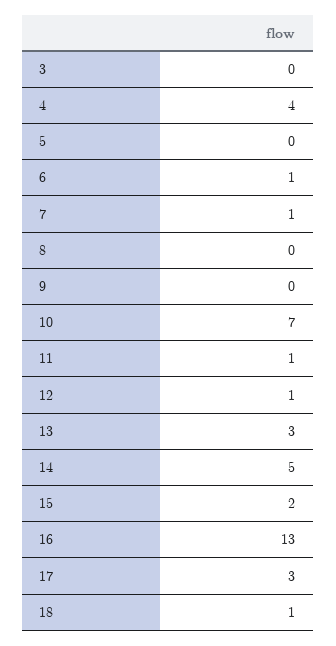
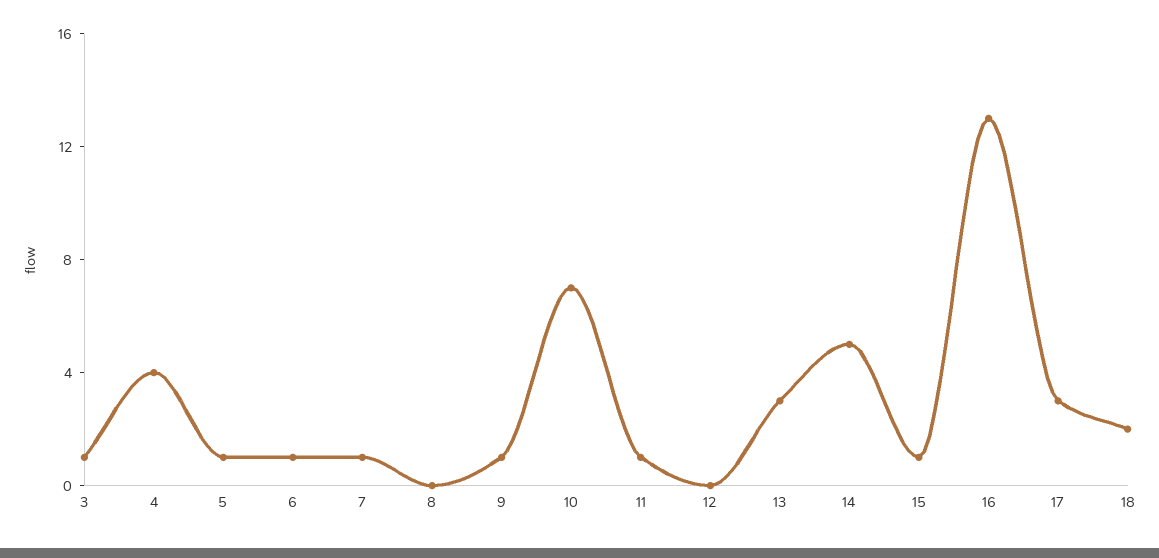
  {
-   "3": 0,
+   "3": 1,
    "4": 4,
-   "5": 0,
+   "5": 1,
    "6": 1,
    "7": 1,
    "8": 0,
-   "9": 0,
+   "9": 1,
    "10": 7,
    "11": 1,
-   "12": 1,
+   "12": 0,
    "13": 3,
    "14": 5,
-   "15": 2,
+   "15": 1,
    "16": 13,
    "17": 3,
-   "18": 1
+   "18": 2
  }

